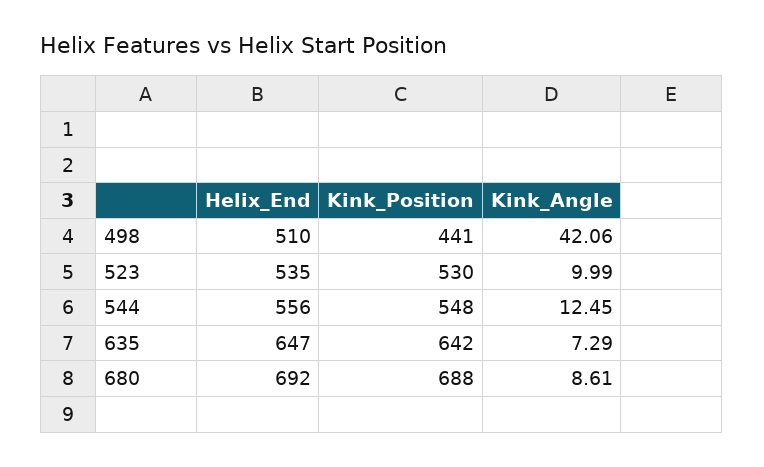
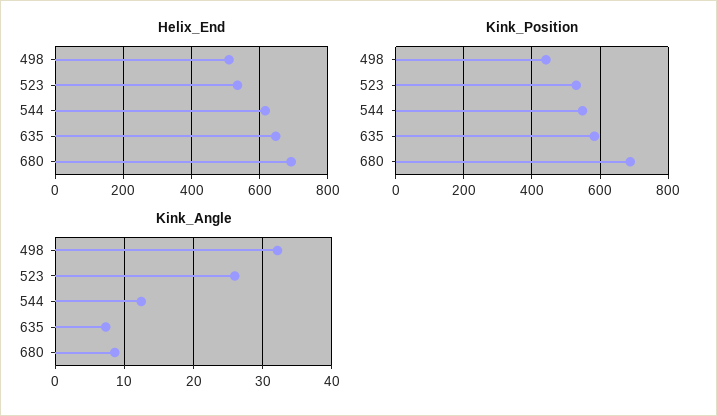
  {
    "Helix_End": {
      "498": 510,
      "523": 535,
-     "544": 556,
+     "544": 620,
      "635": 647,
      "680": 692
    },
    "Kink_Position": {
      "498": 441,
      "523": 530,
      "544": 548,
-     "635": 642,
+     "635": 580,
      "680": 688
    },
    "Kink_Angle": {
-     "498": 42.06,
+     "498": 32,
-     "523": 9.99,
+     "523": 26,
      "544": 12.45,
      "635": 7.29,
      "680": 8.61
    }
  }

